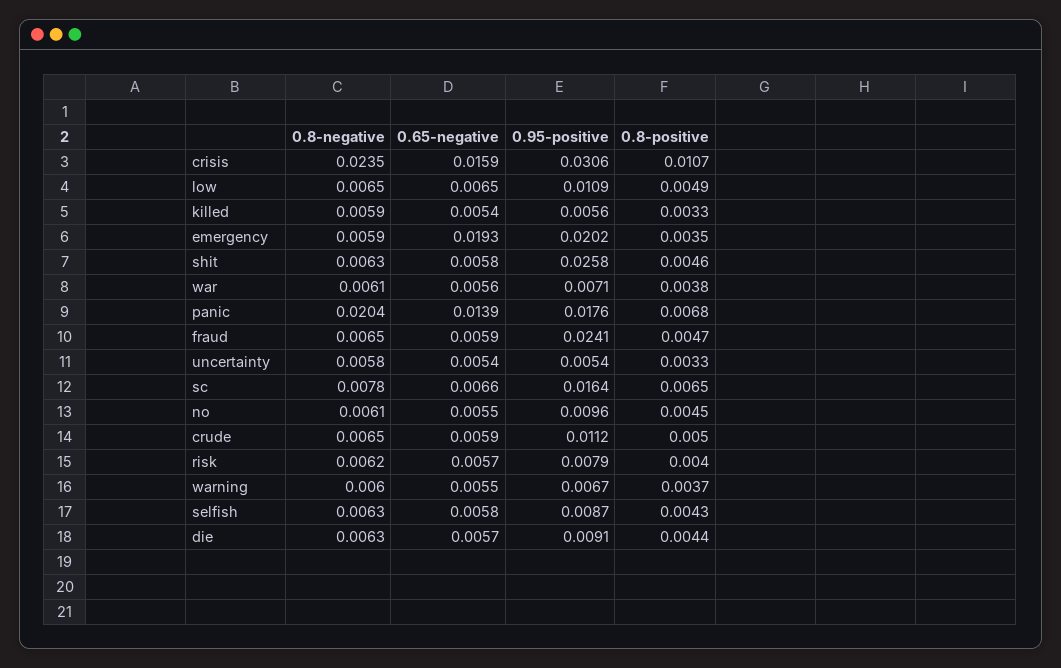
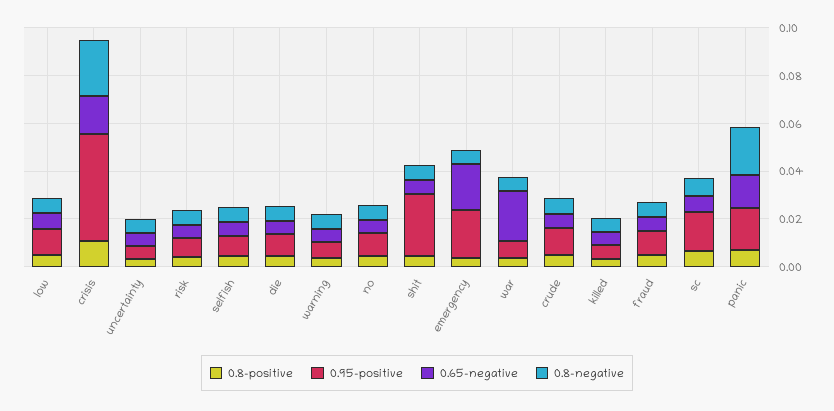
  {
    "0.8-negative": {
      "crisis": 0.0235,
      "low": 0.0065,
      "killed": 0.0059,
      "emergency": 0.0059,
      "shit": 0.0063,
      "war": 0.0061,
      "panic": 0.0204,
      "fraud": 0.0065,
      "uncertainty": 0.0058,
      "sc": 0.0078,
      "no": 0.0061,
      "crude": 0.0065,
      "risk": 0.0062,
      "warning": 0.006,
      "selfish": 0.0063,
      "die": 0.0063
    },
    "0.65-negative": {
      "crisis": 0.0159,
      "low": 0.0065,
      "killed": 0.0054,
      "emergency": 0.0193,
      "shit": 0.0058,
-     "war": 0.0056,
+     "war": 0.02,
      "panic": 0.0139,
      "fraud": 0.0059,
      "uncertainty": 0.0054,
      "sc": 0.0066,
      "no": 0.0055,
      "crude": 0.0059,
      "risk": 0.0057,
      "warning": 0.0055,
      "selfish": 0.0058,
      "die": 0.0057
    },
    "0.95-positive": {
-     "crisis": 0.0306,
+     "crisis": 0.045,
      "low": 0.0109,
      "killed": 0.0056,
      "emergency": 0.0202,
      "shit": 0.0258,
      "war": 0.0071,
      "panic": 0.0176,
-     "fraud": 0.0241,
+     "fraud": 0.01,
      "uncertainty": 0.0054,
      "sc": 0.0164,
      "no": 0.0096,
      "crude": 0.0112,
      "risk": 0.0079,
      "warning": 0.0067,
      "selfish": 0.0087,
      "die": 0.0091
    },
    "0.8-positive": {
      "crisis": 0.0107,
      "low": 0.0049,
      "killed": 0.0033,
      "emergency": 0.0035,
      "shit": 0.0046,
      "war": 0.0038,
      "panic": 0.0068,
      "fraud": 0.0047,
      "uncertainty": 0.0033,
      "sc": 0.0065,
      "no": 0.0045,
      "crude": 0.005,
      "risk": 0.004,
      "warning": 0.0037,
      "selfish": 0.0043,
      "die": 0.0044
    }
  }

